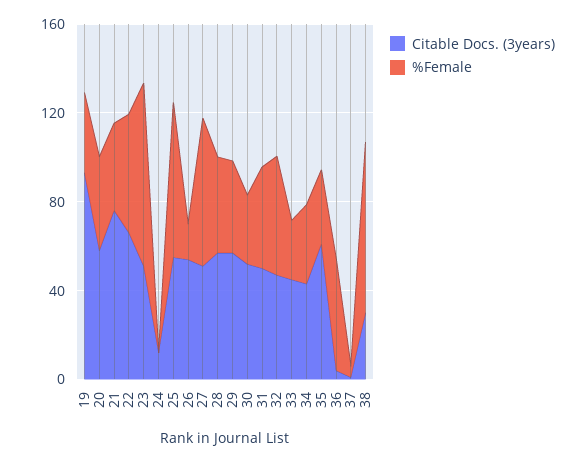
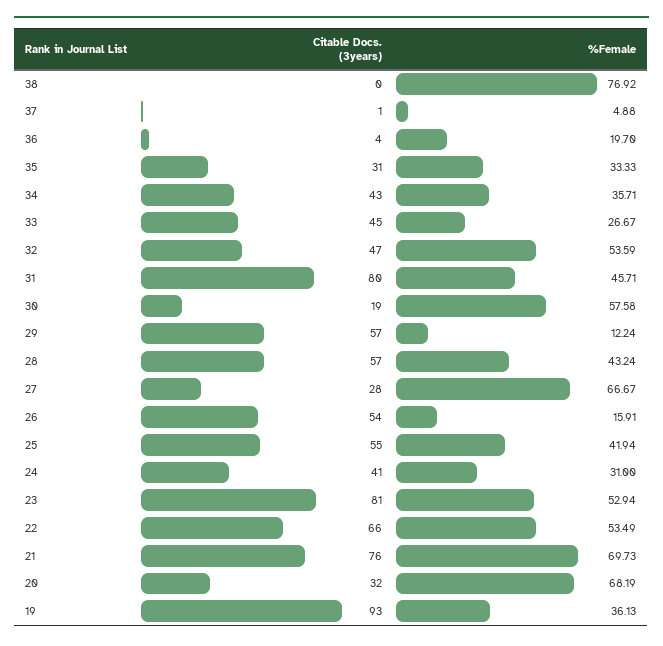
  {
    "Citable Docs. (3years)": {
      "19": 93,
-     "20": 60,
+     "20": 32,
      "21": 76,
      "22": 66,
-     "23": 50,
+     "23": 81,
-     "24": 10,
+     "24": 41,
      "25": 55,
      "26": 54,
-     "27": 50,
+     "27": 28,
      "28": 57,
      "29": 57,
-     "30": 50,
+     "30": 19,
-     "31": 50,
+     "31": 80,
      "32": 47,
      "33": 45,
      "34": 43,
-     "35": 60,
+     "35": 31,
      "36": 4,
      "37": 1,
-     "38": 30
+     "38": 0
    },
    "%Female": {
      "19": 36.13,
-     "20": 40,
+     "20": 68.19,
-     "21": 40,
+     "21": 69.73,
      "22": 53.49,
-     "23": 80,
+     "23": 52.94,
-     "24": 0,
+     "24": 31,
-     "25": 70,
+     "25": 41.94,
      "26": 15.91,
      "27": 66.67,
      "28": 43.24,
-     "29": 40,
+     "29": 12.24,
-     "30": 30,
+     "30": 57.58,
      "31": 45.71,
      "32": 53.59,
      "33": 26.67,
      "34": 35.71,
      "35": 33.33,
-     "36": 50,
+     "36": 19.7,
      "37": 4.88,
      "38": 76.92
    }
  }

